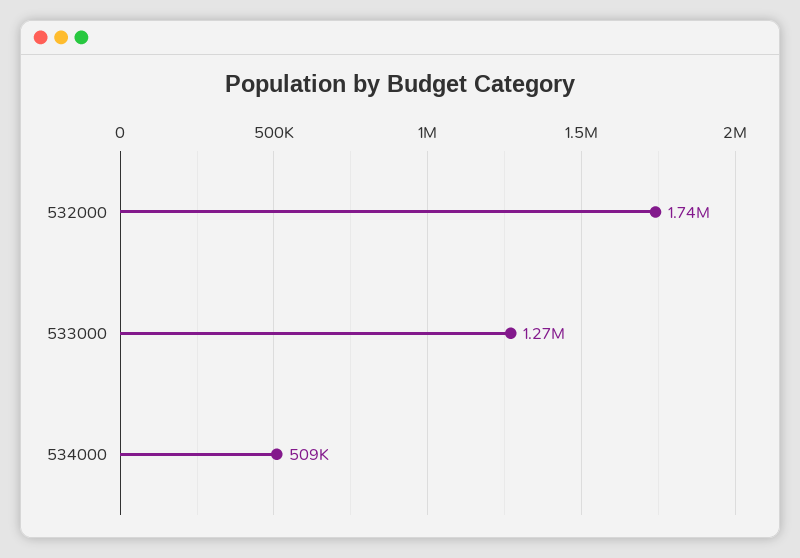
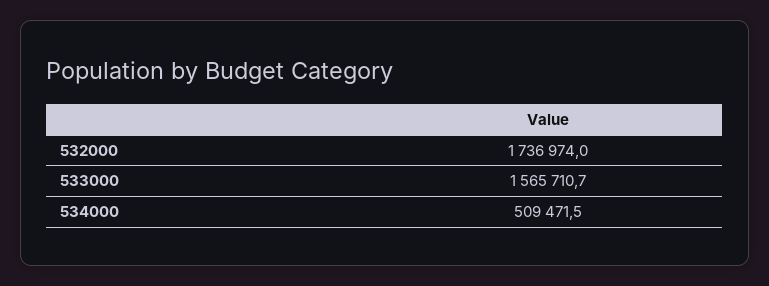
  {
    "532000": 1736974,
-   "533000": 1270000,
+   "533000": 1565710.7,
    "534000": 509471.5
  }

